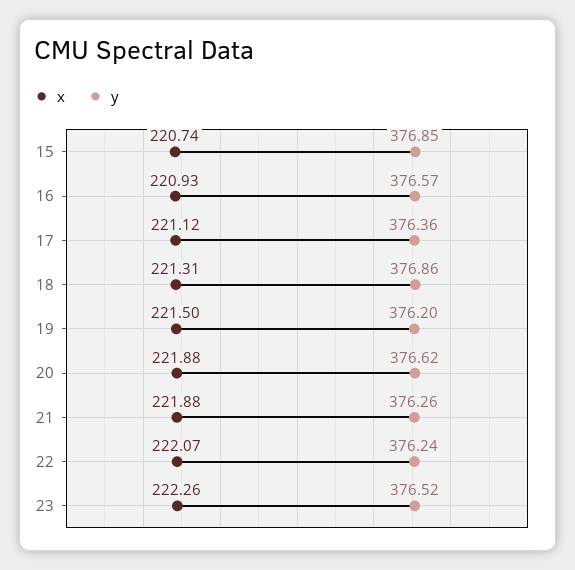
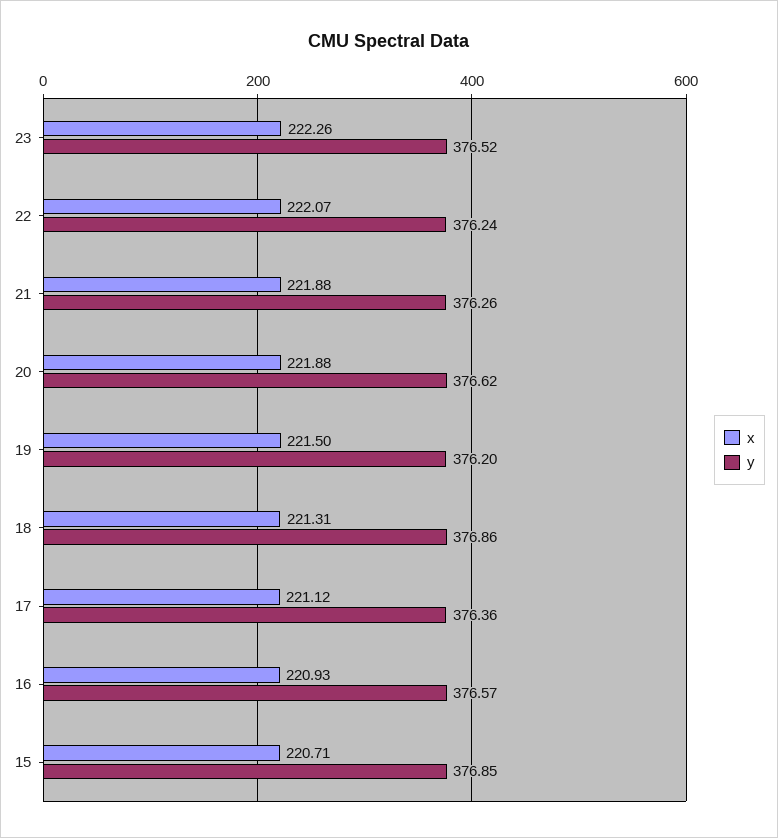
  {
    "x": {
-     "15": 220.74,
+     "15": 220.71,
      "16": 220.93,
      "17": 221.12,
      "18": 221.31,
      "19": 221.5,
      "20": 221.88,
      "21": 221.88,
      "22": 222.07,
      "23": 222.26
    },
    "y": {
      "15": 376.85,
      "16": 376.57,
      "17": 376.36,
      "18": 376.86,
      "19": 376.2,
      "20": 376.62,
      "21": 376.26,
      "22": 376.24,
      "23": 376.52
    }
  }

